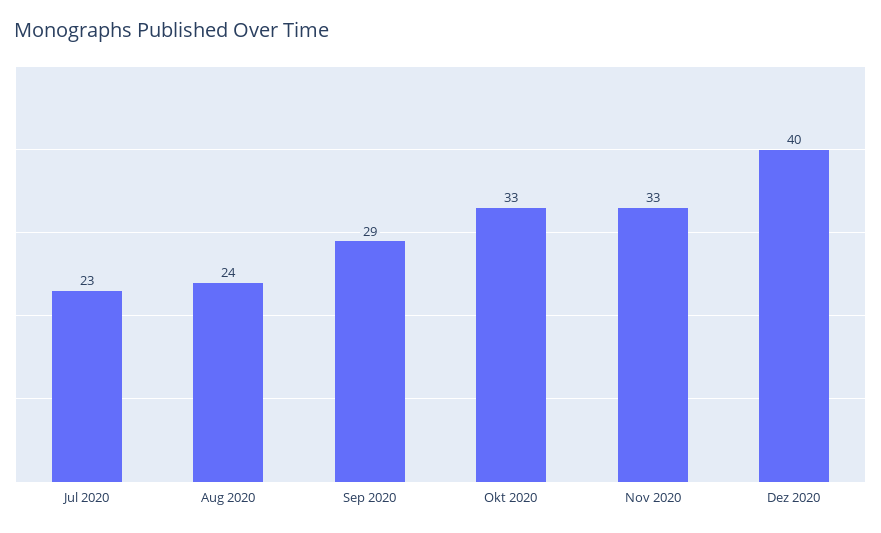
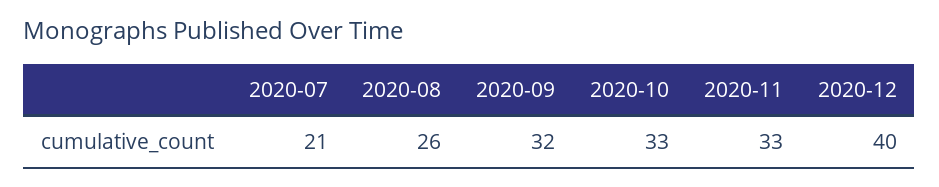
  {
-   "Jul 2020": 23,
+   "Jul 2020": 21,
-   "Aug 2020": 24,
+   "Aug 2020": 26,
-   "Sep 2020": 29,
+   "Sep 2020": 32,
    "Okt 2020": 33,
    "Nov 2020": 33,
    "Dez 2020": 40
  }

